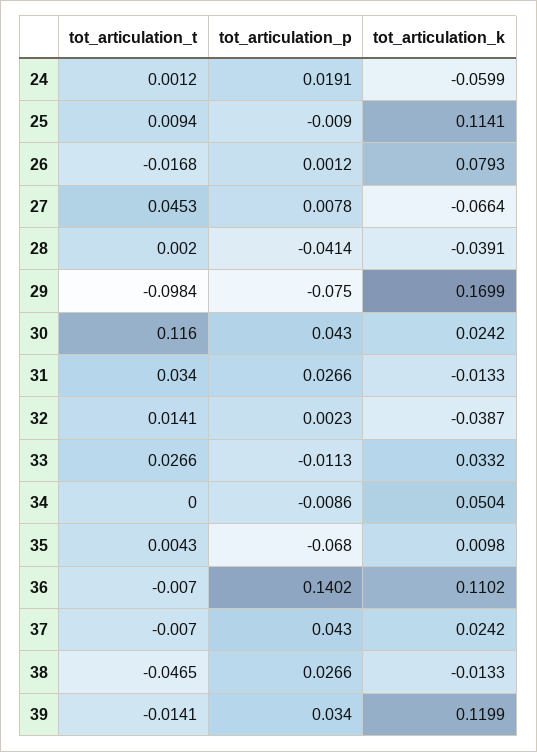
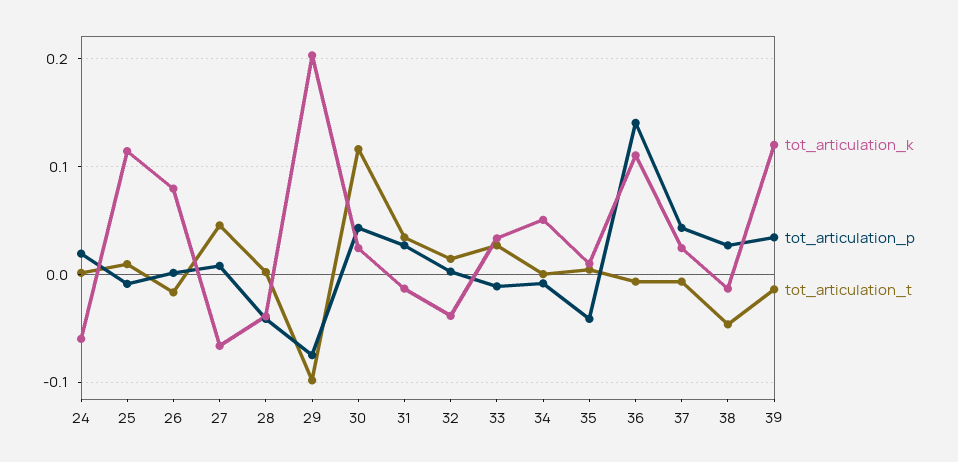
  {
    "tot_articulation_t": {
      "24": 0.0012,
      "25": 0.0094,
      "26": -0.0168,
      "27": 0.0453,
      "28": 0.002,
      "29": -0.0984,
      "30": 0.116,
      "31": 0.034,
      "32": 0.0141,
      "33": 0.0266,
      "34": 0,
      "35": 0.0043,
      "36": -0.007,
      "37": -0.007,
      "38": -0.0465,
      "39": -0.0141
    },
    "tot_articulation_p": {
      "24": 0.0191,
      "25": -0.009,
      "26": 0.0012,
      "27": 0.0078,
      "28": -0.0414,
      "29": -0.075,
      "30": 0.043,
      "31": 0.0266,
      "32": 0.0023,
      "33": -0.0113,
      "34": -0.0086,
-     "35": -0.068,
+     "35": -0.04,
      "36": 0.1402,
      "37": 0.043,
      "38": 0.0266,
      "39": 0.034
    },
    "tot_articulation_k": {
      "24": -0.0599,
      "25": 0.1141,
      "26": 0.0793,
      "27": -0.0664,
      "28": -0.0391,
-     "29": 0.1699,
+     "29": 0.2,
      "30": 0.0242,
      "31": -0.0133,
      "32": -0.0387,
      "33": 0.0332,
      "34": 0.0504,
      "35": 0.0098,
      "36": 0.1102,
      "37": 0.0242,
      "38": -0.0133,
      "39": 0.1199
    }
  }

